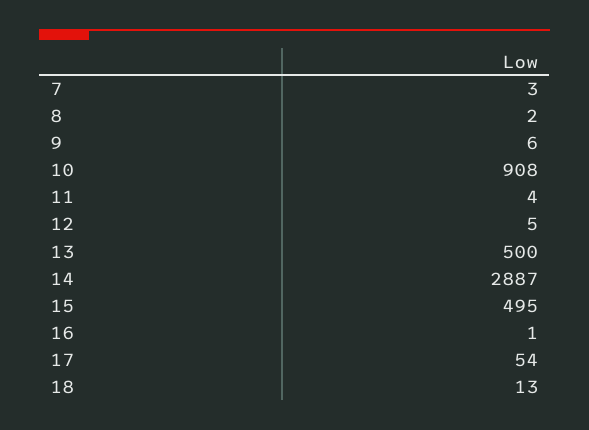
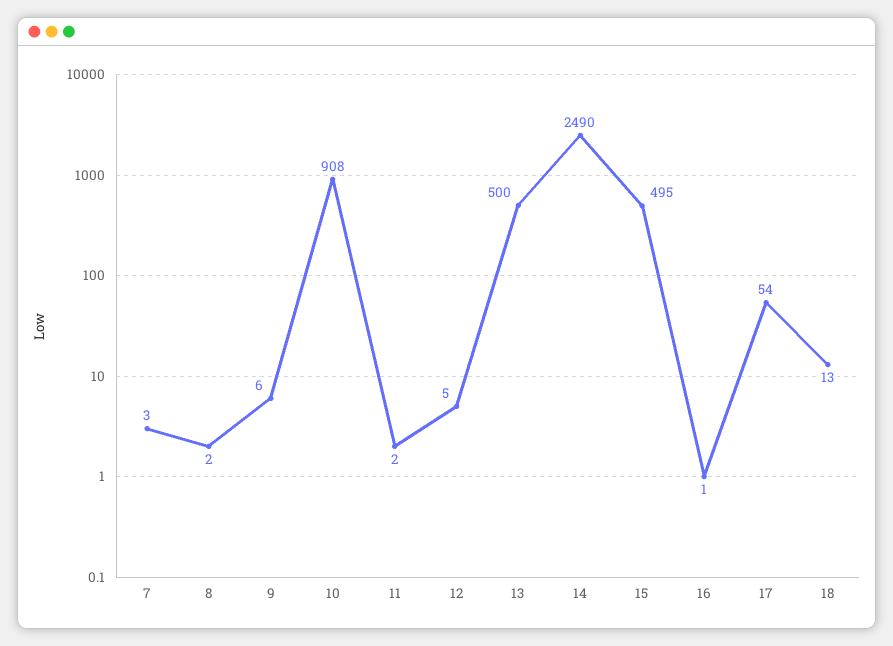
  {
    "7": 3,
    "8": 2,
    "9": 6,
    "10": 908,
-   "11": 4,
+   "11": 2,
    "12": 5,
    "13": 500,
-   "14": 2887,
+   "14": 2490,
    "15": 495,
    "16": 1,
    "17": 54,
    "18": 13
  }

